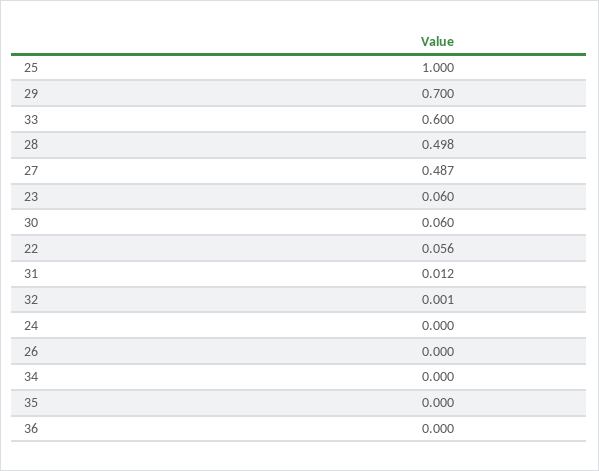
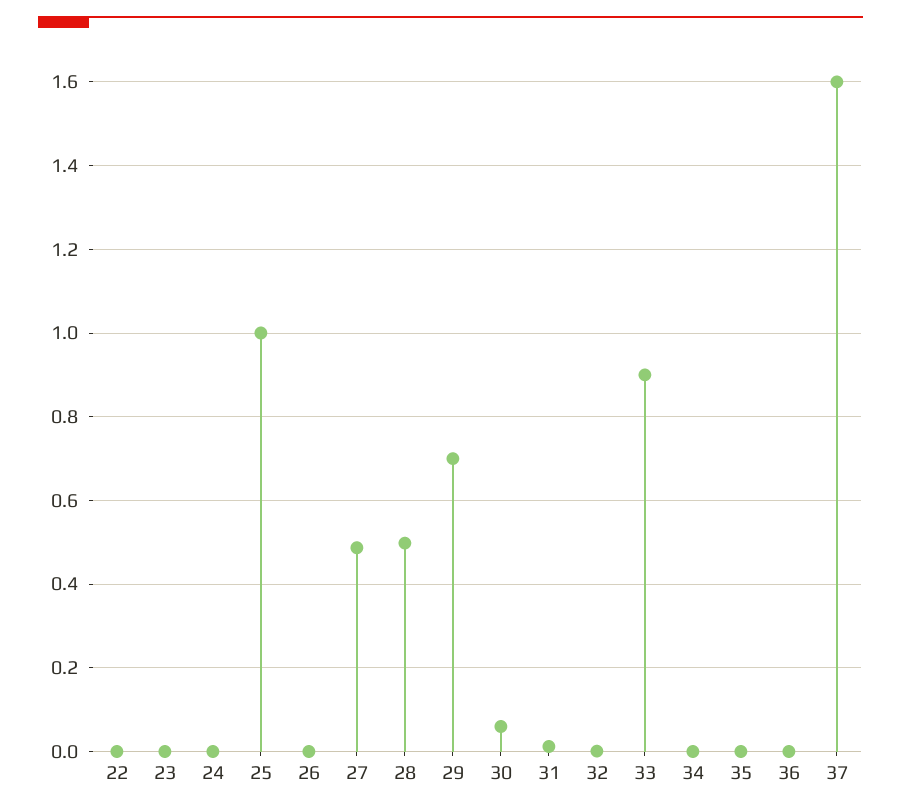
  {
    "25": 1,
    "29": 0.7,
-   "33": 0.6,
+   "33": 0.9,
    "28": 0.498,
    "27": 0.487,
-   "23": 0.06,
+   "23": 0,
    "30": 0.06,
-   "22": 0.056,
+   "22": 0,
    "31": 0.012,
    "32": 0.001,
    "24": 0,
    "26": 0,
    "34": 0,
    "35": 0,
-   "36": 0
+   "36": 0,
+   "37": 1.6
  }

